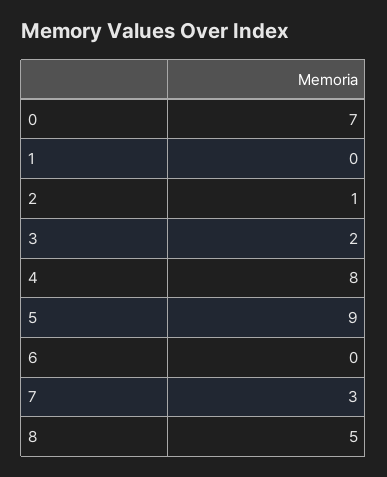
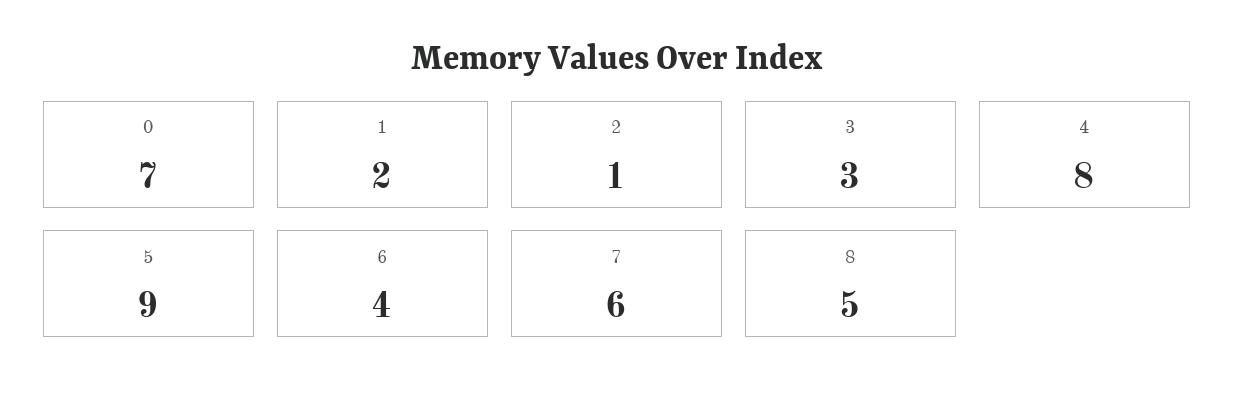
  {
    "0": 7,
-   "1": 0,
+   "1": 2,
    "2": 1,
-   "3": 2,
+   "3": 3,
    "4": 8,
    "5": 9,
-   "6": 0,
+   "6": 4,
-   "7": 3,
+   "7": 6,
    "8": 5
  }

